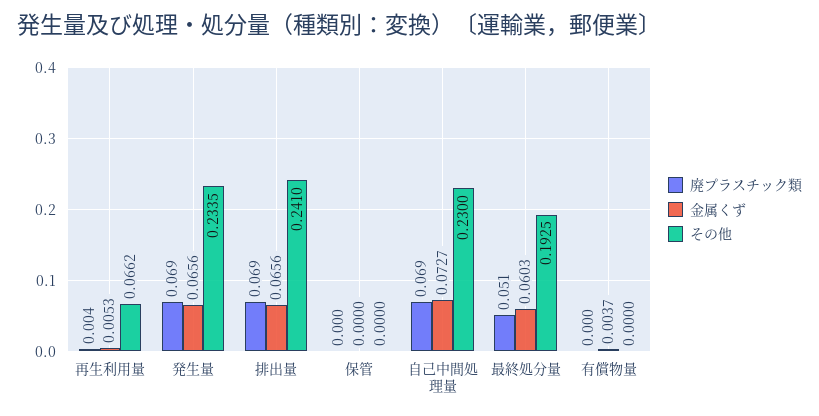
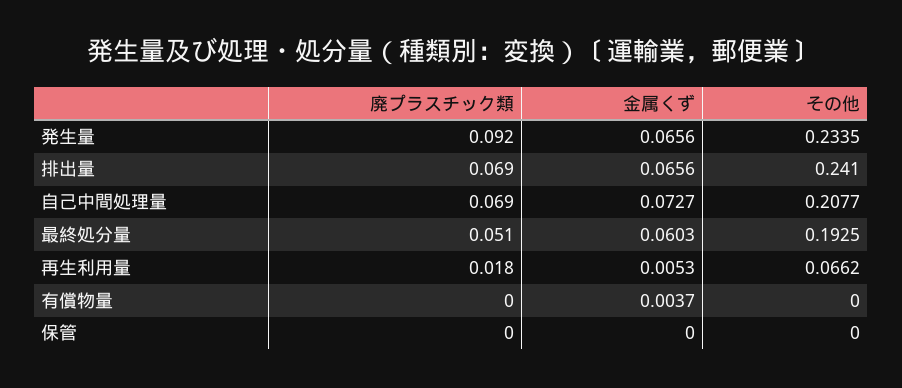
  {
    "廃プラスチック類": {
-     "再生利用量": 0.004,
+     "再生利用量": 0.018,
-     "発生量": 0.069,
+     "発生量": 0.092,
      "排出量": 0.069,
      "保管": 0,
      "自己中間処理量": 0.069,
      "最終処分量": 0.051,
      "有償物量": 0
    },
    "金属くず": {
      "再生利用量": 0.0053,
      "発生量": 0.0656,
      "排出量": 0.0656,
      "保管": 0,
      "自己中間処理量": 0.0727,
      "最終処分量": 0.0603,
      "有償物量": 0.0037
    },
    "その他": {
      "再生利用量": 0.0662,
      "発生量": 0.2335,
      "排出量": 0.241,
      "保管": 0,
-     "自己中間処理量": 0.23,
+     "自己中間処理量": 0.2077,
      "最終処分量": 0.1925,
      "有償物量": 0
    }
  }

